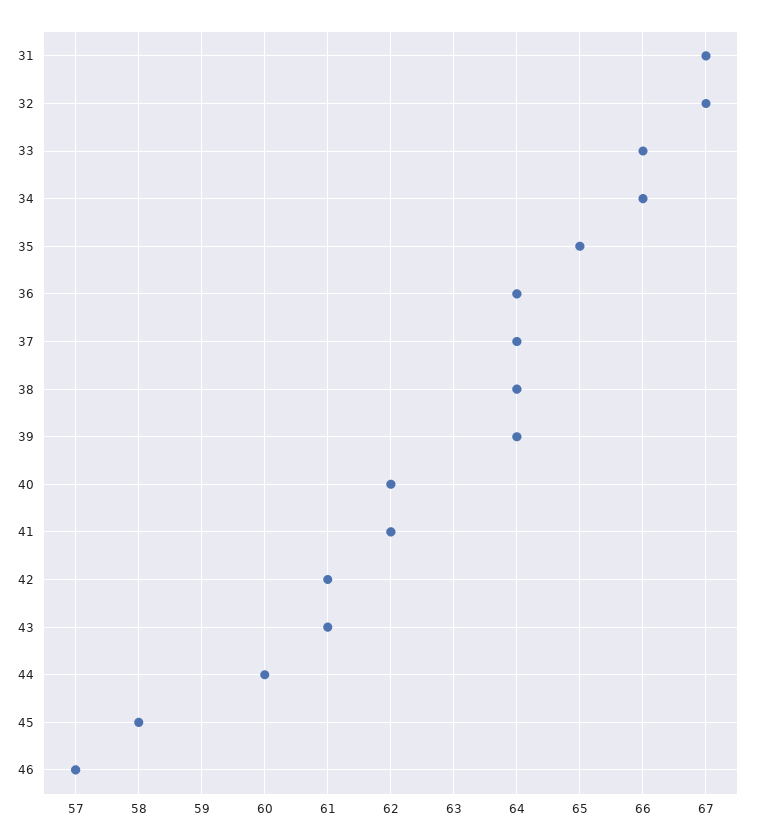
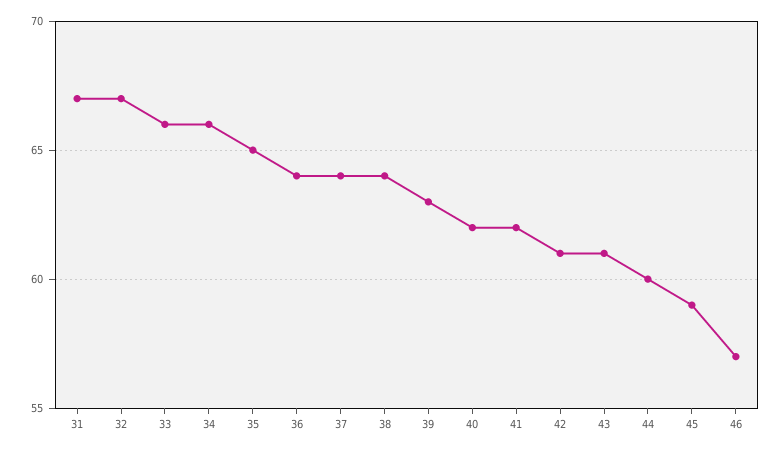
  {
    "31": 67,
    "32": 67,
    "33": 66,
    "34": 66,
    "35": 65,
    "36": 64,
    "37": 64,
    "38": 64,
-   "39": 64,
+   "39": 63,
    "40": 62,
    "41": 62,
    "42": 61,
    "43": 61,
    "44": 60,
-   "45": 58,
+   "45": 59,
    "46": 57
  }

